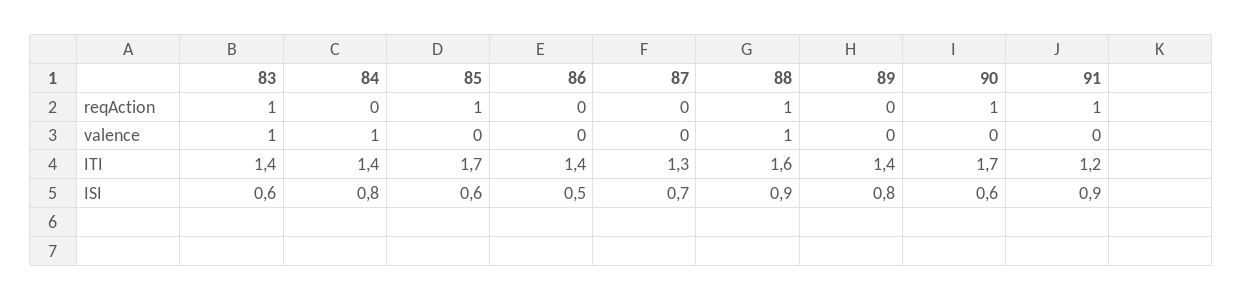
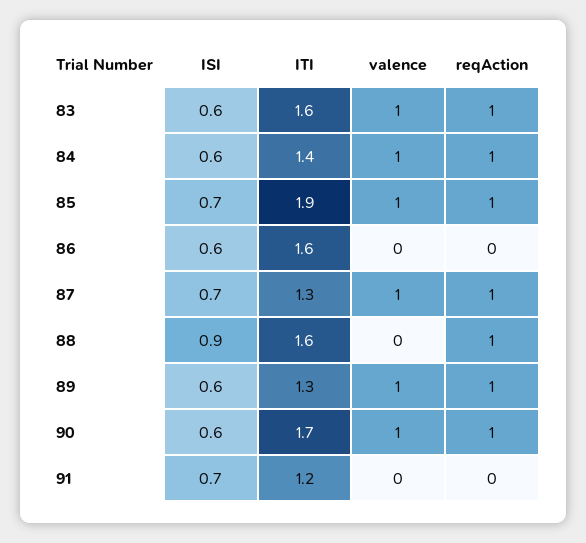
  {
    "83": {
      "reqAction": 1,
      "valence": 1,
-     "ITI": 1.4,
+     "ITI": 1.6,
      "ISI": 0.6
    },
    "84": {
-     "reqAction": 0,
+     "reqAction": 1,
      "valence": 1,
      "ITI": 1.4,
-     "ISI": 0.8
+     "ISI": 0.6
    },
    "85": {
      "reqAction": 1,
-     "valence": 0,
+     "valence": 1,
-     "ITI": 1.7,
+     "ITI": 1.9,
-     "ISI": 0.6
+     "ISI": 0.7
    },
    "86": {
      "reqAction": 0,
      "valence": 0,
-     "ITI": 1.4,
+     "ITI": 1.6,
-     "ISI": 0.5
+     "ISI": 0.6
    },
    "87": {
-     "reqAction": 0,
+     "reqAction": 1,
-     "valence": 0,
+     "valence": 1,
      "ITI": 1.3,
      "ISI": 0.7
    },
    "88": {
      "reqAction": 1,
-     "valence": 1,
+     "valence": 0,
      "ITI": 1.6,
      "ISI": 0.9
    },
    "89": {
-     "reqAction": 0,
+     "reqAction": 1,
-     "valence": 0,
+     "valence": 1,
-     "ITI": 1.4,
+     "ITI": 1.3,
-     "ISI": 0.8
+     "ISI": 0.6
    },
    "90": {
      "reqAction": 1,
-     "valence": 0,
+     "valence": 1,
      "ITI": 1.7,
      "ISI": 0.6
    },
    "91": {
-     "reqAction": 1,
+     "reqAction": 0,
      "valence": 0,
      "ITI": 1.2,
-     "ISI": 0.9
+     "ISI": 0.7
    }
  }

